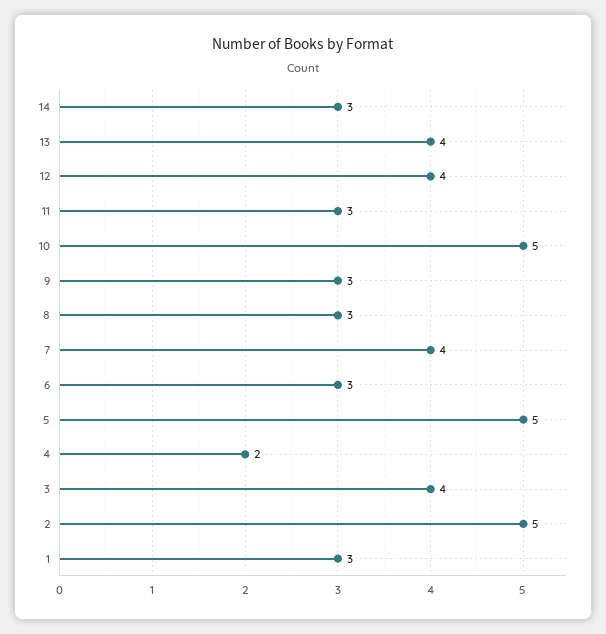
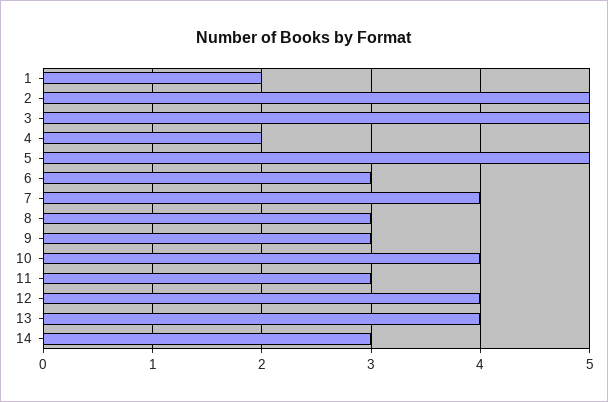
  {
    "14": 3,
    "13": 4,
    "12": 4,
    "11": 3,
-   "10": 5,
+   "10": 4,
    "9": 3,
    "8": 3,
    "7": 4,
    "6": 3,
    "5": 5,
    "4": 2,
-   "3": 4,
+   "3": 5,
    "2": 5,
-   "1": 3
+   "1": 2
  }

